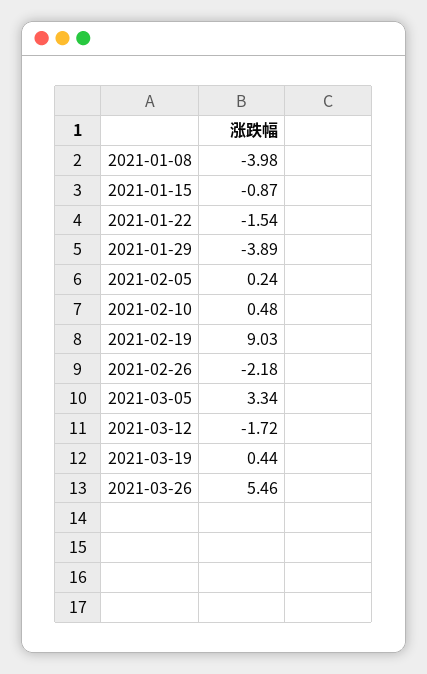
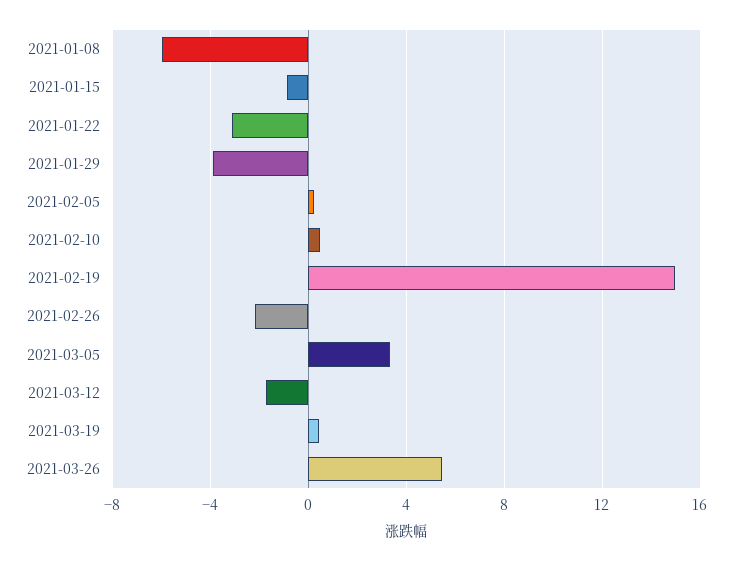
  {
-   "2021-01-08": -3.98,
+   "2021-01-08": -6,
    "2021-01-15": -0.87,
-   "2021-01-22": -1.54,
+   "2021-01-22": -3,
    "2021-01-29": -3.89,
    "2021-02-05": 0.24,
    "2021-02-10": 0.48,
-   "2021-02-19": 9.03,
+   "2021-02-19": 15,
    "2021-02-26": -2.18,
    "2021-03-05": 3.34,
    "2021-03-12": -1.72,
    "2021-03-19": 0.44,
    "2021-03-26": 5.46
  }

